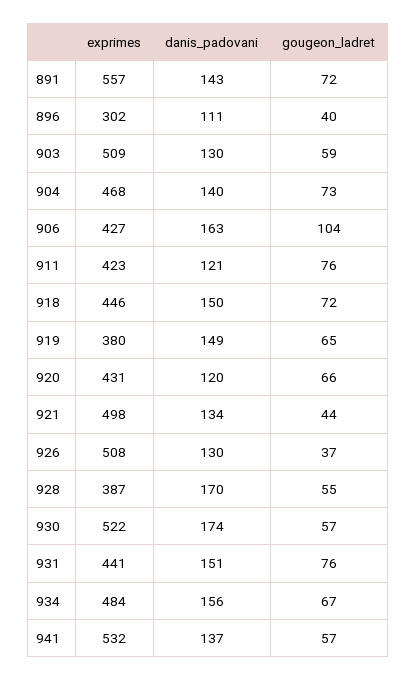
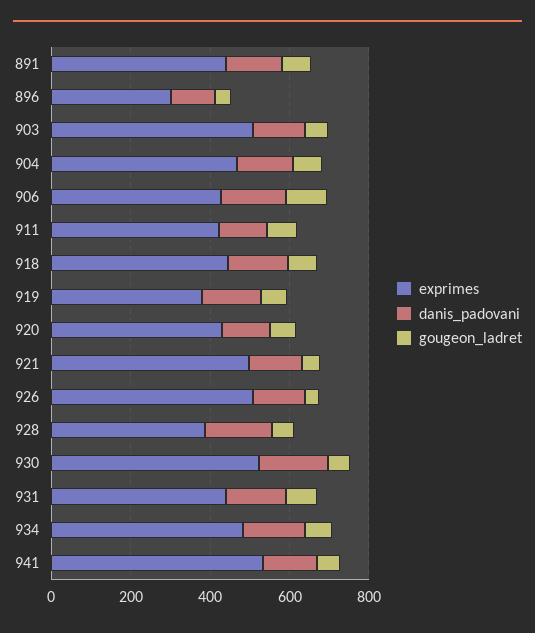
  {
    "exprimes": {
-     "891": 557,
+     "891": 450,
      "896": 302,
      "903": 509,
      "904": 468,
      "906": 427,
      "911": 423,
      "918": 446,
      "919": 380,
      "920": 431,
      "921": 498,
      "926": 508,
      "928": 387,
      "930": 522,
      "931": 441,
      "934": 484,
      "941": 532
    },
    "danis_padovani": {
      "891": 143,
      "896": 111,
      "903": 130,
      "904": 140,
      "906": 163,
      "911": 121,
      "918": 150,
      "919": 149,
      "920": 120,
      "921": 134,
      "926": 130,
      "928": 170,
      "930": 174,
      "931": 151,
      "934": 156,
      "941": 137
    },
    "gougeon_ladret": {
      "891": 72,
      "896": 40,
      "903": 59,
      "904": 73,
      "906": 104,
      "911": 76,
      "918": 72,
      "919": 65,
      "920": 66,
      "921": 44,
      "926": 37,
      "928": 55,
      "930": 57,
      "931": 76,
      "934": 67,
      "941": 57
    }
  }

